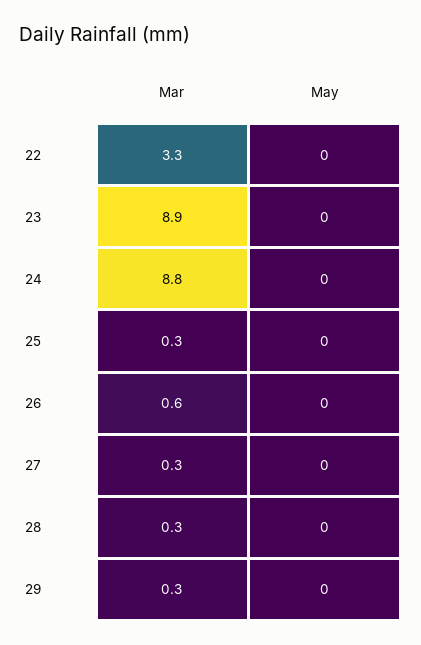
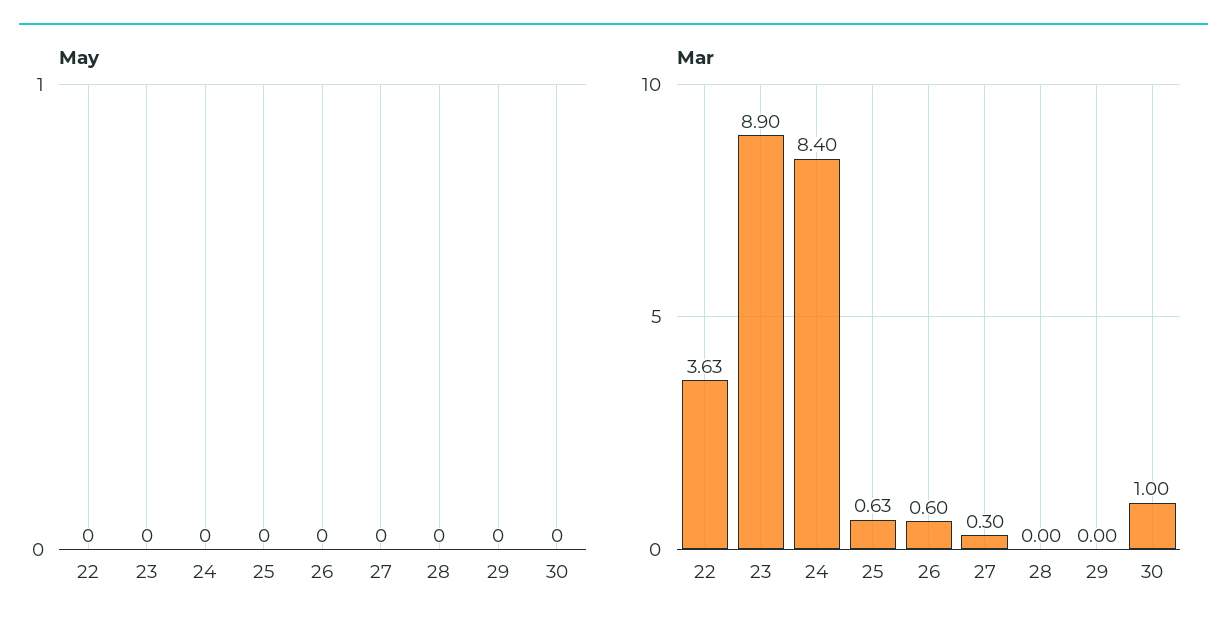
  {
    "Mar": {
-     "22": 3.3,
+     "22": 3.63,
      "23": 8.9,
-     "24": 8.8,
+     "24": 8.4,
-     "25": 0.3,
+     "25": 0.63,
      "26": 0.6,
      "27": 0.3,
-     "28": 0.3,
+     "28": 0,
-     "29": 0.3
+     "29": 0,
+     "30": 1
    },
    "May": {
      "22": 0,
      "23": 0,
      "24": 0,
      "25": 0,
      "26": 0,
      "27": 0,
      "28": 0,
-     "29": 0
+     "29": 0,
+     "30": 0
    }
  }

